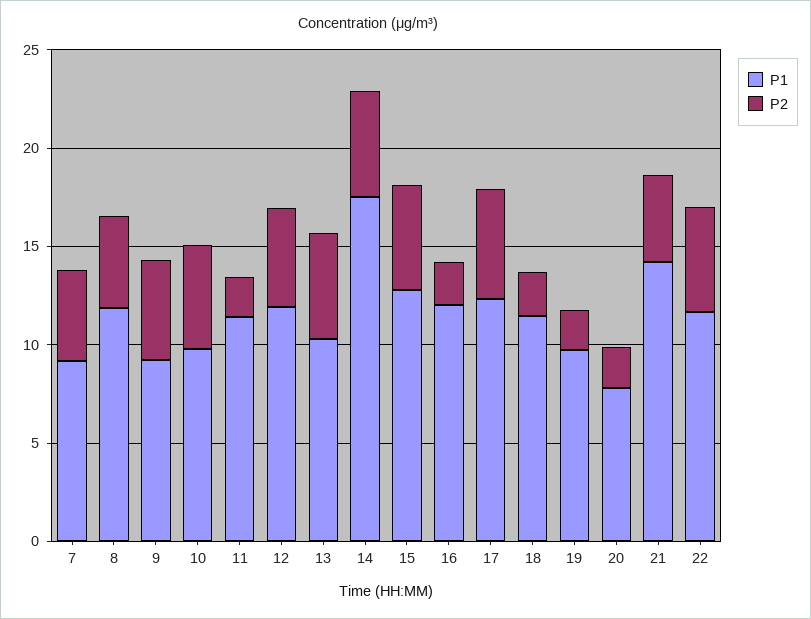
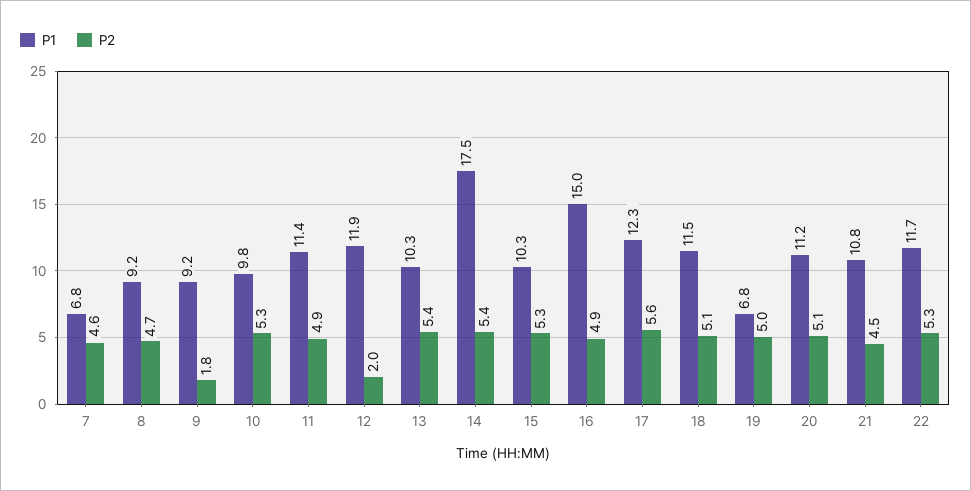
  {
    "P1": {
-     "7": 9,
+     "7": 6.8,
-     "8": 12,
+     "8": 9.2,
      "9": 9.2,
      "10": 9.8,
      "11": 11.4,
      "12": 11.9,
      "13": 10.3,
      "14": 17.5,
-     "15": 13,
+     "15": 10.3,
-     "16": 12,
+     "16": 15,
      "17": 12.3,
      "18": 11.5,
-     "19": 10,
+     "19": 6.8,
-     "20": 8,
+     "20": 11.2,
-     "21": 14,
+     "21": 10.8,
      "22": 11.7
    },
    "P2": {
      "7": 4.6,
      "8": 4.7,
-     "9": 5,
+     "9": 1.8,
      "10": 5.3,
-     "11": 2,
+     "11": 4.9,
-     "12": 5,
+     "12": 2,
      "13": 5.4,
      "14": 5.4,
      "15": 5.3,
-     "16": 2,
+     "16": 4.9,
      "17": 5.6,
-     "18": 2,
+     "18": 5.1,
-     "19": 2,
+     "19": 5,
-     "20": 2,
+     "20": 5.1,
      "21": 4.5,
      "22": 5.3
    }
  }

